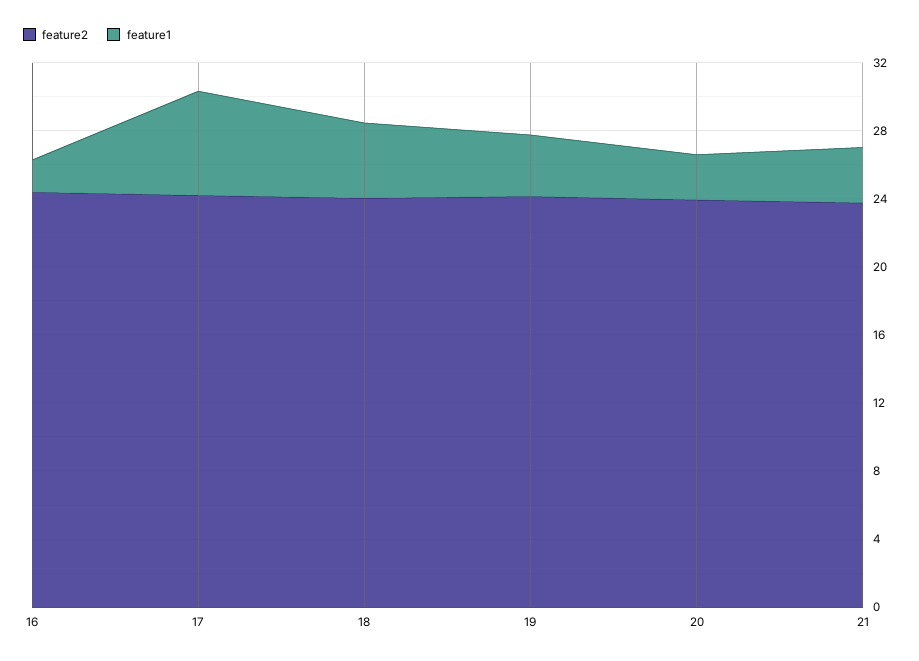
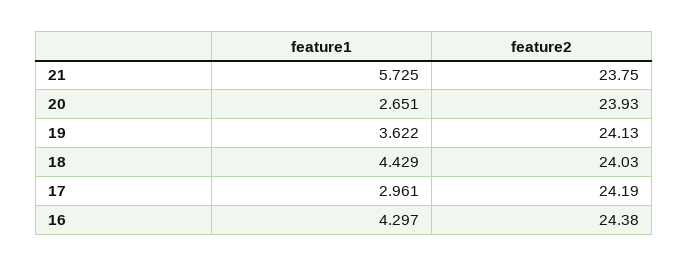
  {
    "feature2": {
      "16": 24.38,
      "17": 24.19,
      "18": 24.03,
      "19": 24.13,
      "20": 23.93,
      "21": 23.75
    },
    "feature1": {
-     "16": 2,
+     "16": 4.297,
-     "17": 6,
+     "17": 2.961,
      "18": 4.429,
      "19": 3.622,
      "20": 2.651,
-     "21": 3
+     "21": 5.725
    }
  }

